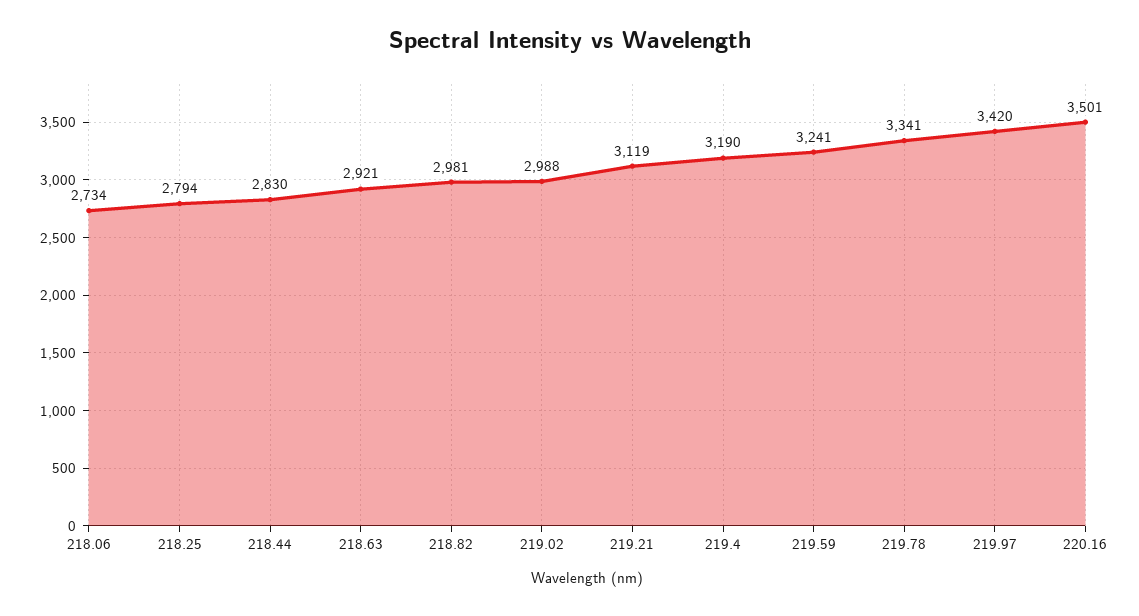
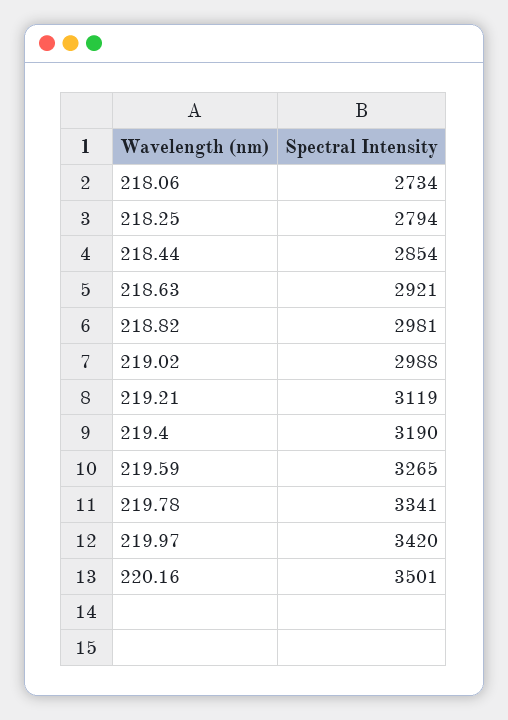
  {
    "218.06": 2734,
    "218.25": 2794,
-   "218.44": 2830,
+   "218.44": 2854,
    "218.63": 2921,
    "218.82": 2981,
    "219.02": 2988,
    "219.21": 3119,
    "219.4": 3190,
-   "219.59": 3241,
+   "219.59": 3265,
    "219.78": 3341,
    "219.97": 3420,
    "220.16": 3501
  }

